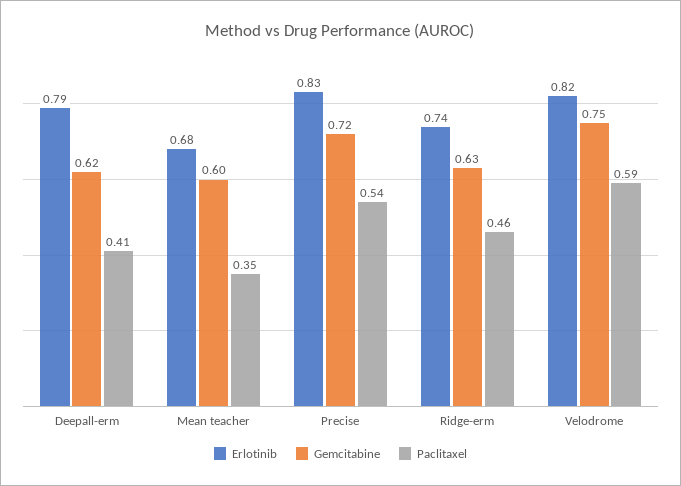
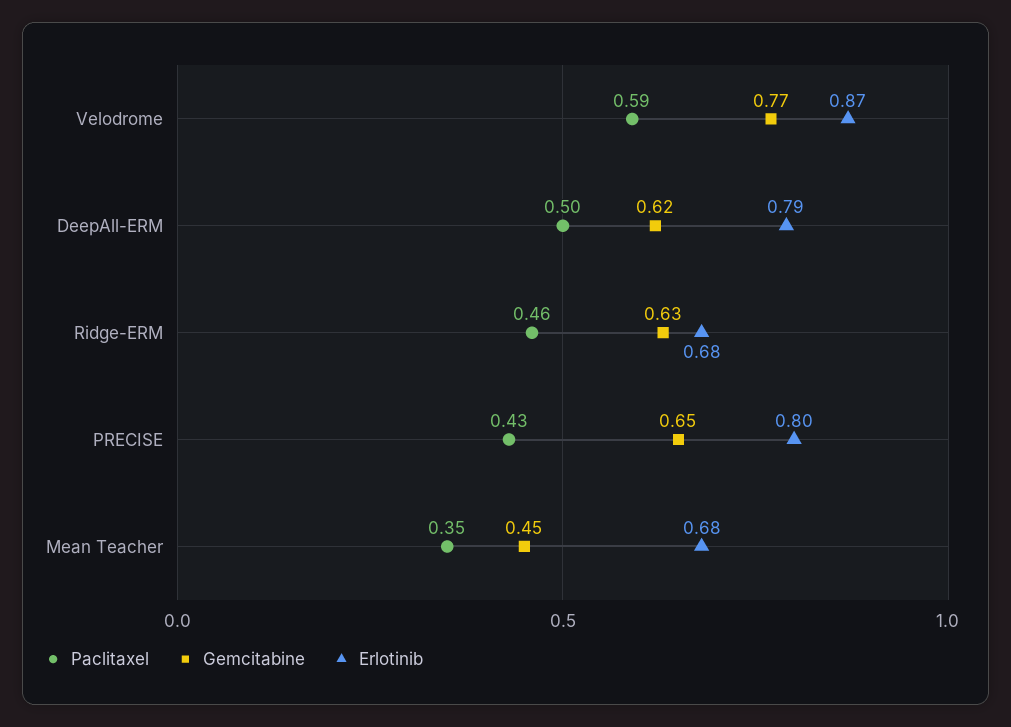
  {
    "Erlotinib": {
      "Deepall-erm": 0.79,
      "Mean teacher": 0.68,
-     "Precise": 0.83,
+     "Precise": 0.8,
-     "Ridge-erm": 0.74,
+     "Ridge-erm": 0.68,
-     "Velodrome": 0.82
+     "Velodrome": 0.87
    },
    "Gemcitabine": {
      "Deepall-erm": 0.62,
-     "Mean teacher": 0.6,
+     "Mean teacher": 0.45,
-     "Precise": 0.72,
+     "Precise": 0.65,
      "Ridge-erm": 0.63,
-     "Velodrome": 0.75
+     "Velodrome": 0.77
    },
    "Paclitaxel": {
-     "Deepall-erm": 0.41,
+     "Deepall-erm": 0.5,
      "Mean teacher": 0.35,
-     "Precise": 0.54,
+     "Precise": 0.43,
      "Ridge-erm": 0.46,
      "Velodrome": 0.59
    }
  }

